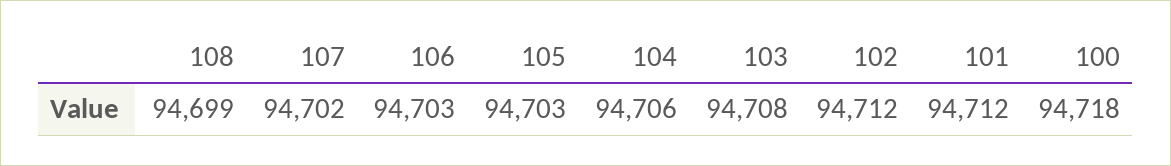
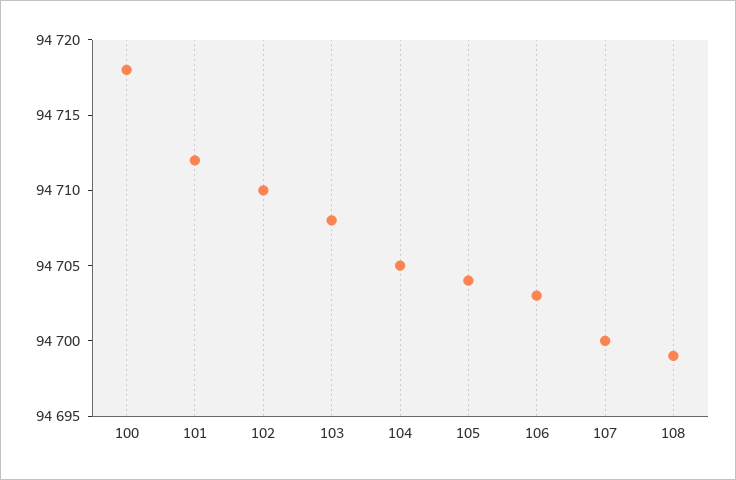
  {
    "108": 94699,
-   "107": 94702,
+   "107": 94700,
    "106": 94703,
-   "105": 94703,
+   "105": 94704,
-   "104": 94706,
+   "104": 94705,
    "103": 94708,
-   "102": 94712,
+   "102": 94710,
    "101": 94712,
    "100": 94718
  }

